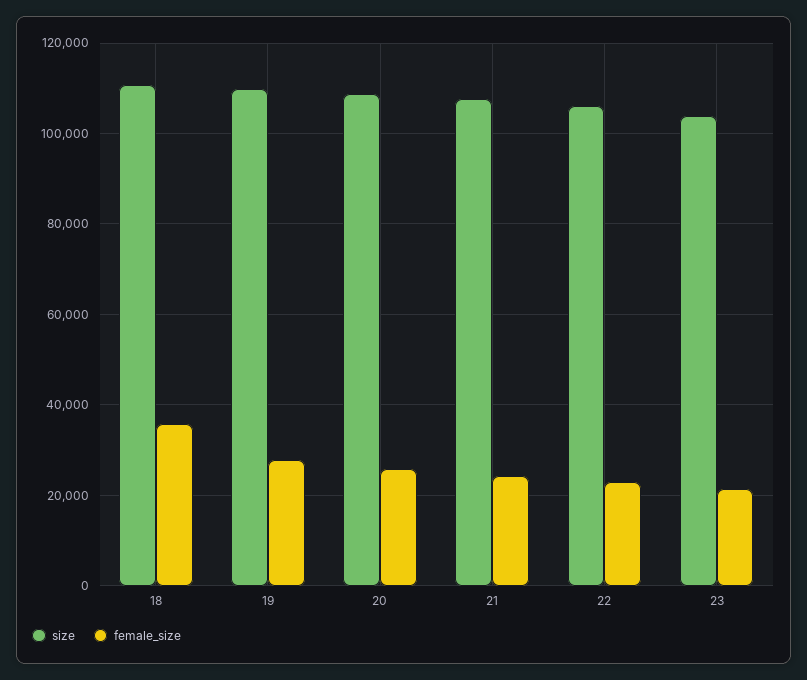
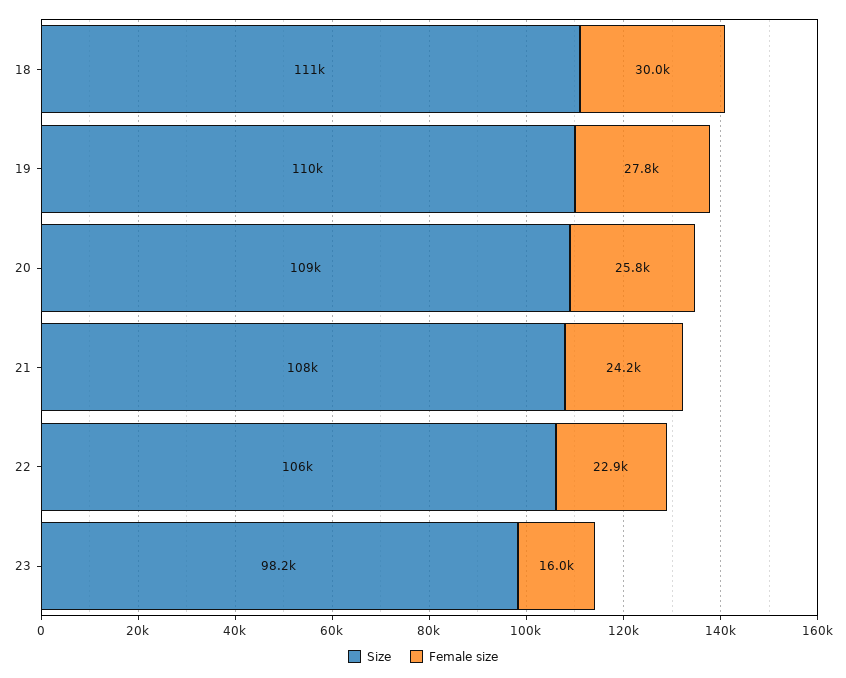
  {
    "size": {
      "18": 111000,
      "19": 110000,
      "20": 109000,
      "21": 108000,
      "22": 106000,
-     "23": 104000
+     "23": 98200
    },
    "female_size": {
-     "18": 36000,
+     "18": 30000,
      "19": 27800,
      "20": 25800,
      "21": 24200,
      "22": 22900,
-     "23": 22000
+     "23": 16000
    }
  }

